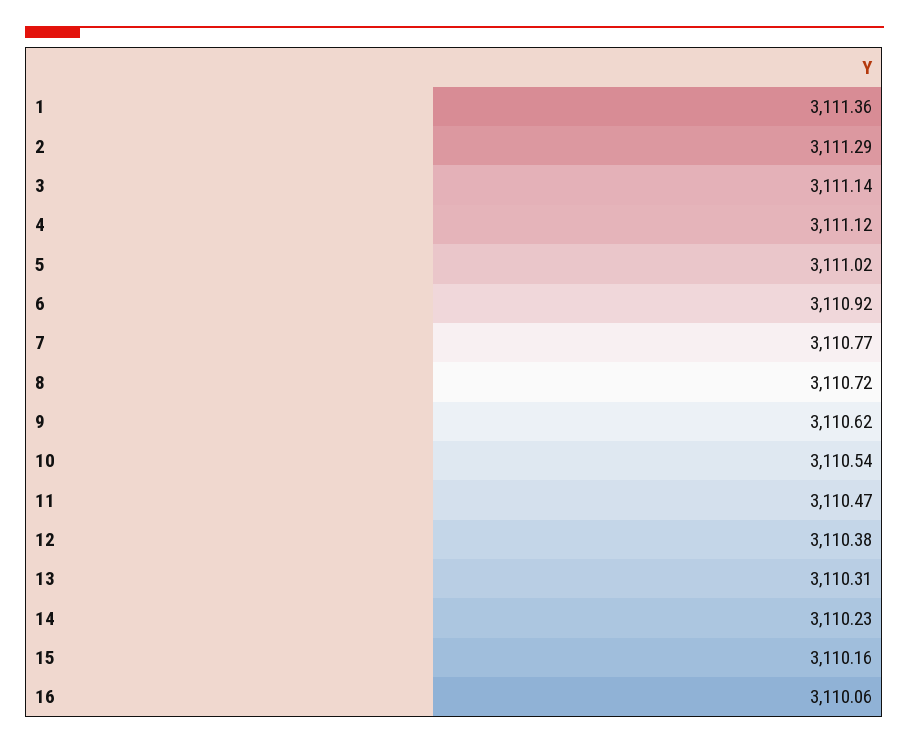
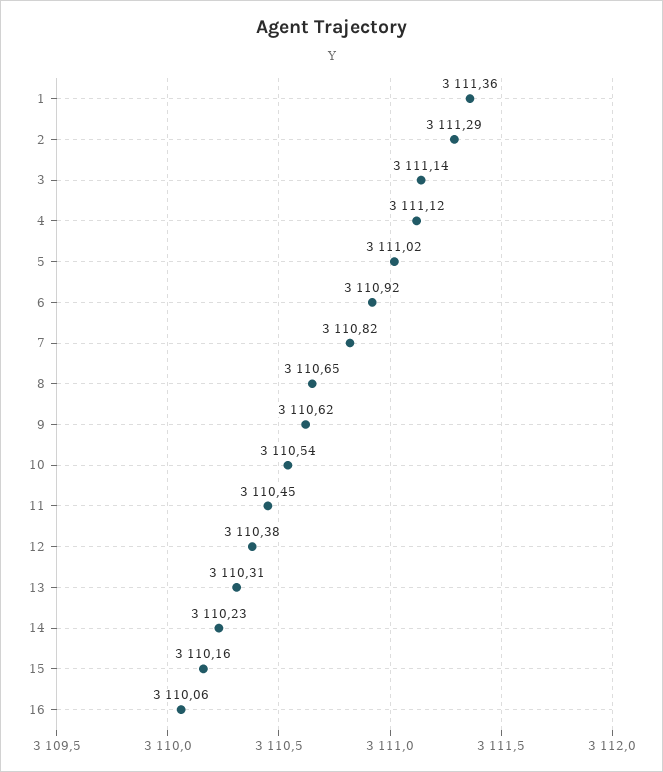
  {
    "1": 3111.36,
    "2": 3111.29,
    "3": 3111.14,
    "4": 3111.12,
    "5": 3111.02,
    "6": 3110.92,
-   "7": 3110.77,
+   "7": 3110.82,
-   "8": 3110.72,
+   "8": 3110.65,
    "9": 3110.62,
    "10": 3110.54,
-   "11": 3110.47,
+   "11": 3110.45,
    "12": 3110.38,
    "13": 3110.31,
    "14": 3110.23,
    "15": 3110.16,
    "16": 3110.06
  }

